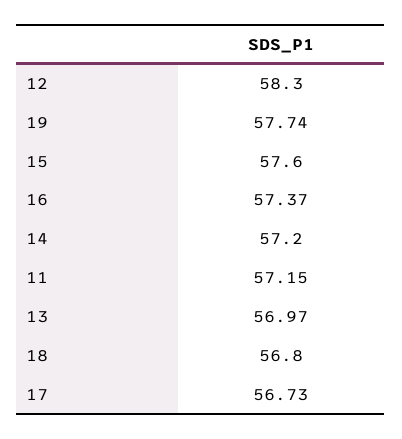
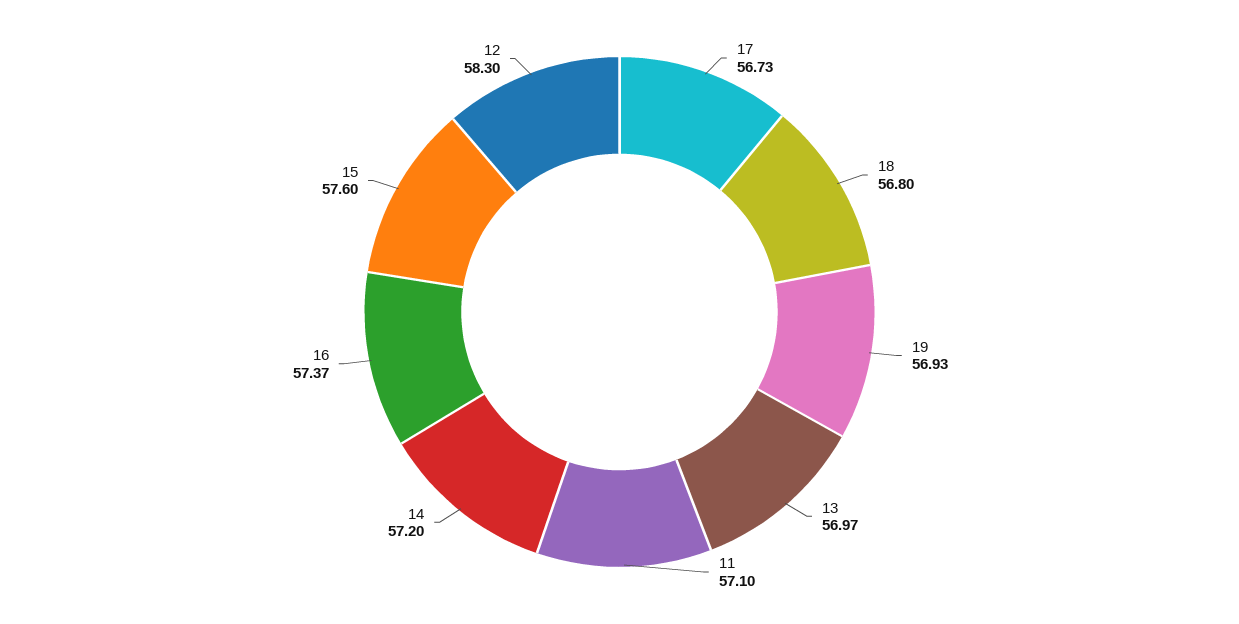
  {
    "12": 58.3,
-   "19": 57.74,
+   "19": 56.93,
    "15": 57.6,
    "16": 57.37,
    "14": 57.2,
-   "11": 57.15,
+   "11": 57.1,
    "13": 56.97,
    "18": 56.8,
    "17": 56.73
  }

